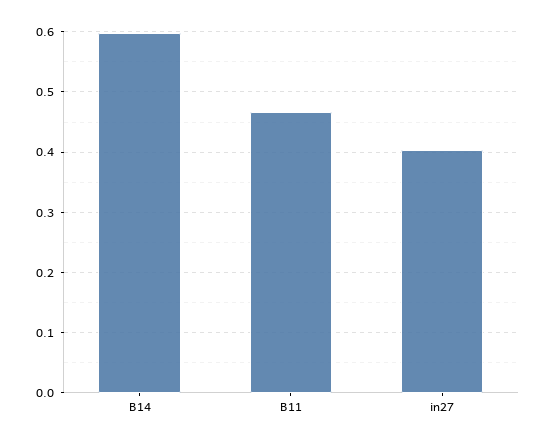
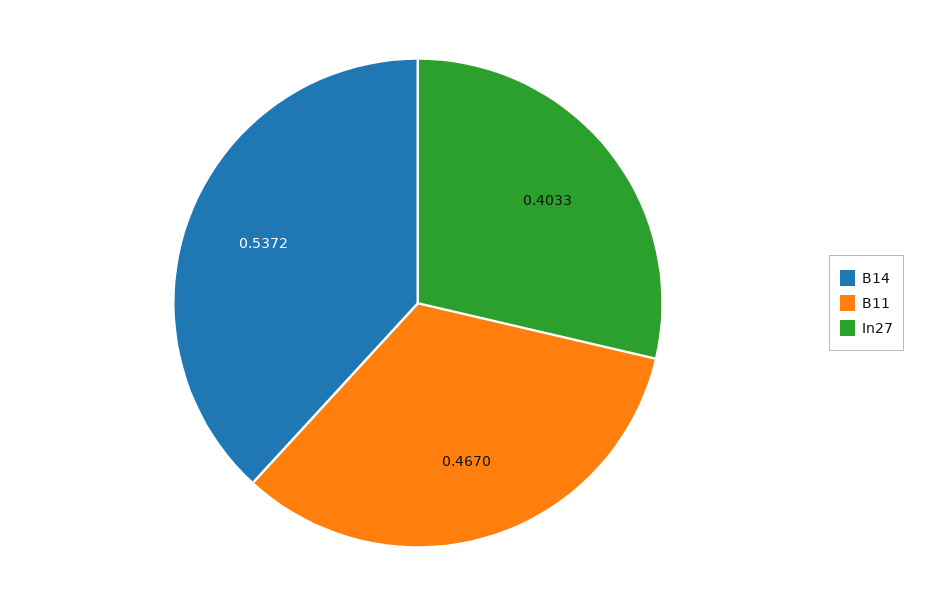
  {
-   "B14": 0.6,
+   "B14": 0.5372,
    "B11": 0.467,
    "in27": 0.4033
  }

